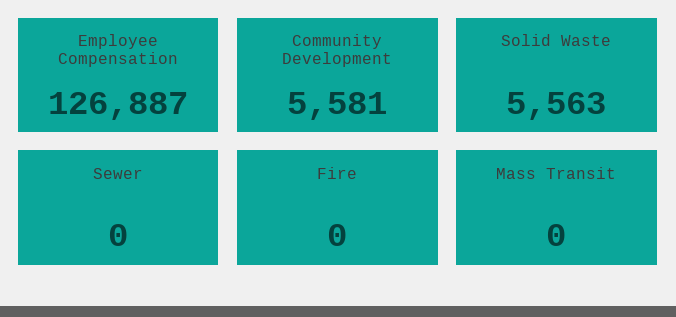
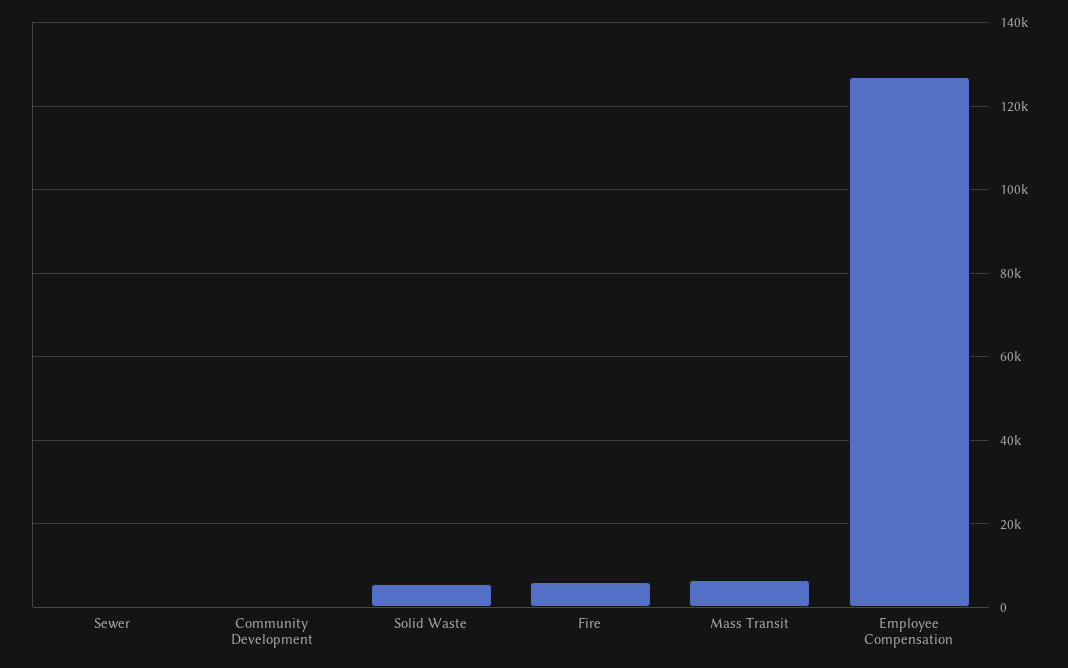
  {
    "Employee Compensation": 126887,
-   "Community Development": 5581,
+   "Community Development": 0,
    "Solid Waste": 5563,
    "Sewer": 0,
-   "Fire": 0,
+   "Fire": 6000,
-   "Mass Transit": 0
+   "Mass Transit": 6000
  }

